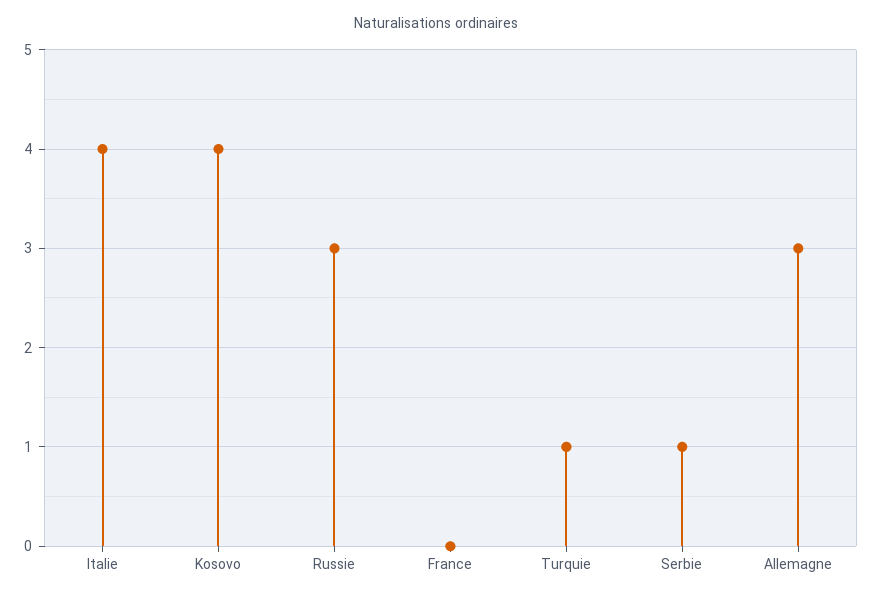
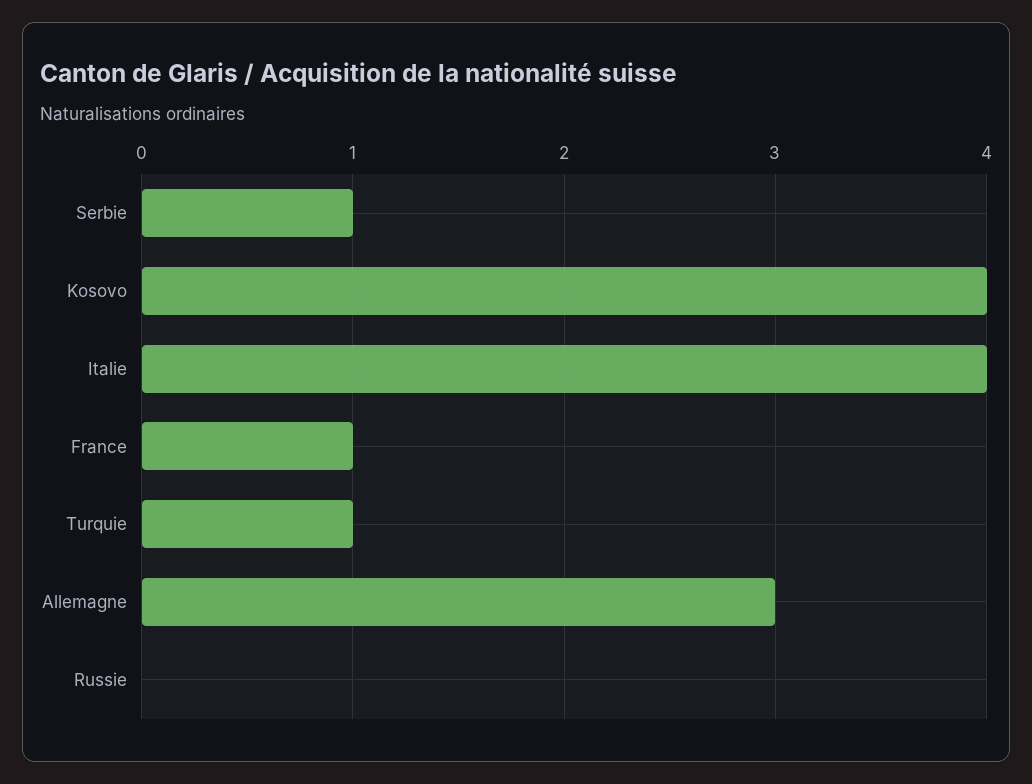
  {
    "Italie": 4,
    "Kosovo": 4,
-   "Russie": 3,
+   "Russie": 0,
-   "France": 0,
+   "France": 1,
    "Turquie": 1,
    "Serbie": 1,
    "Allemagne": 3
  }

